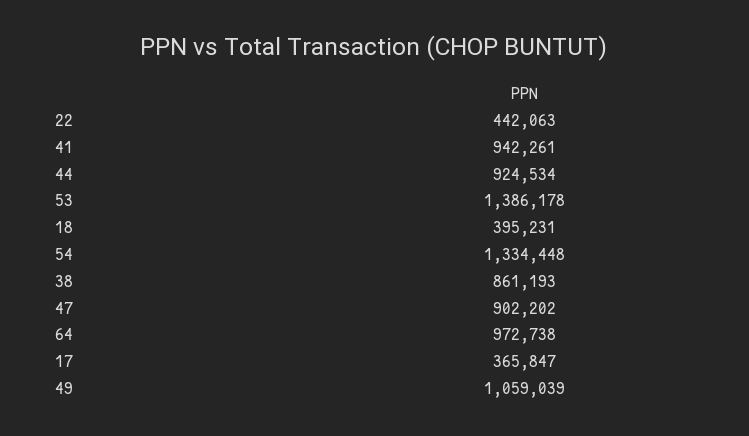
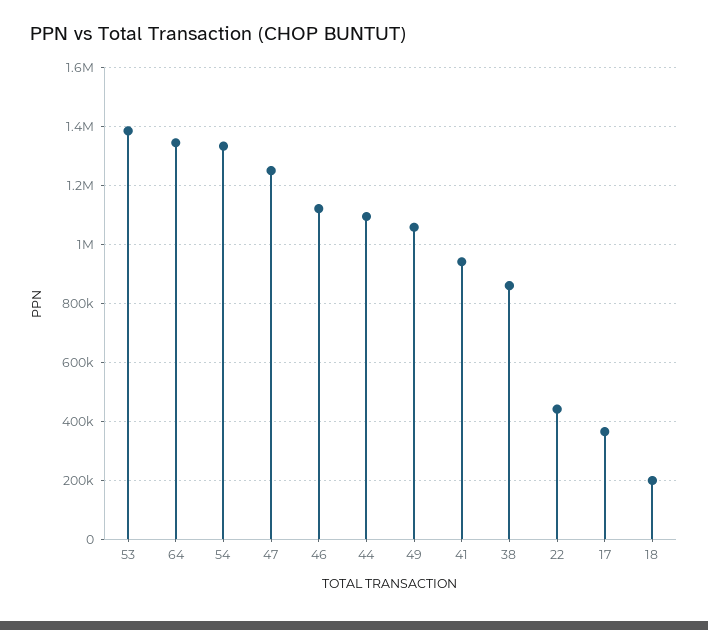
  {
    "22": 442063,
    "41": 942261,
-   "44": 924534,
+   "44": 1100000,
    "53": 1386178,
-   "18": 395231,
+   "18": 200000,
    "54": 1334448,
    "38": 861193,
-   "47": 902202,
+   "47": 1250000,
-   "64": 972738,
+   "64": 1350000,
    "17": 365847,
-   "49": 1059039
+   "49": 1059039,
+   "46": 1125000
  }

